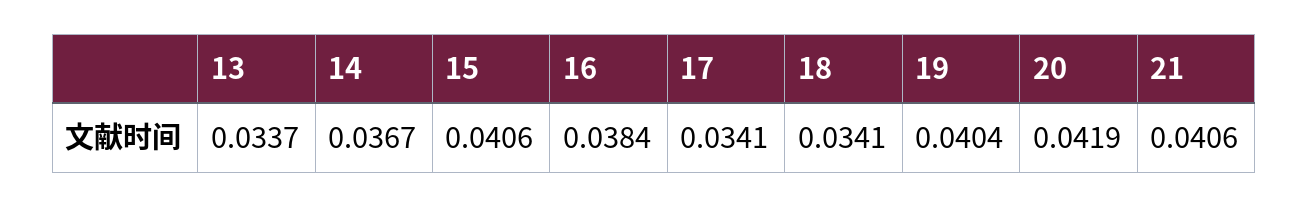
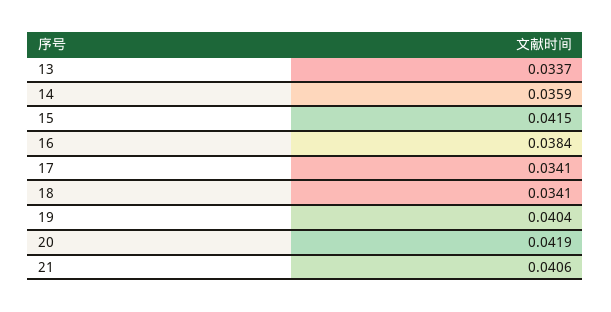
  {
    "13": 0.0337,
-   "14": 0.0367,
+   "14": 0.0359,
-   "15": 0.0406,
+   "15": 0.0415,
    "16": 0.0384,
    "17": 0.0341,
    "18": 0.0341,
    "19": 0.0404,
    "20": 0.0419,
    "21": 0.0406
  }

